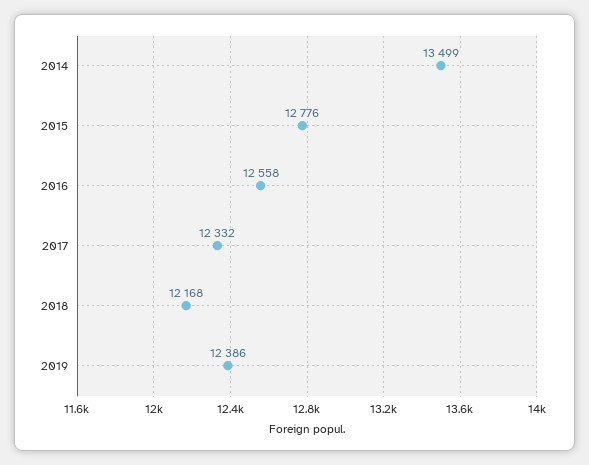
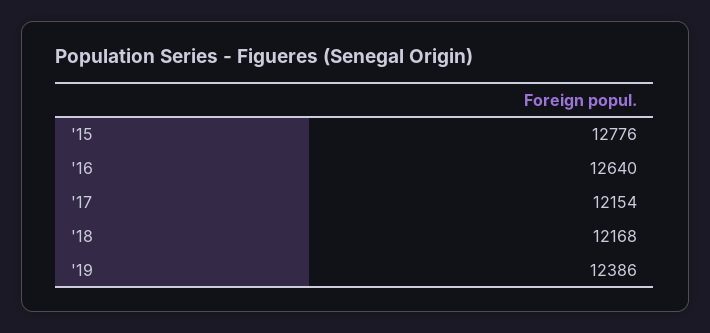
  {
-   "2014": 13499,
    "2015": 12776,
-   "2016": 12558,
+   "2016": 12640,
-   "2017": 12332,
+   "2017": 12154,
    "2018": 12168,
    "2019": 12386
  }

